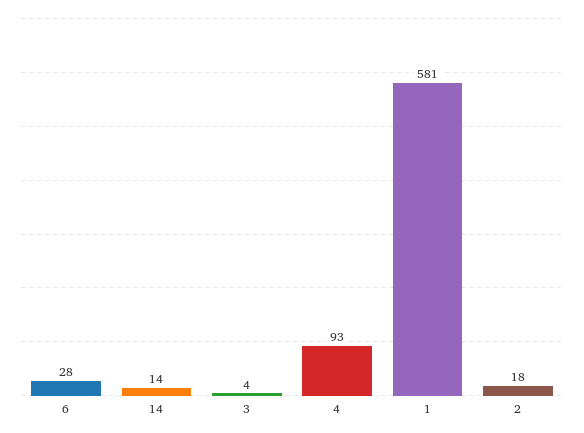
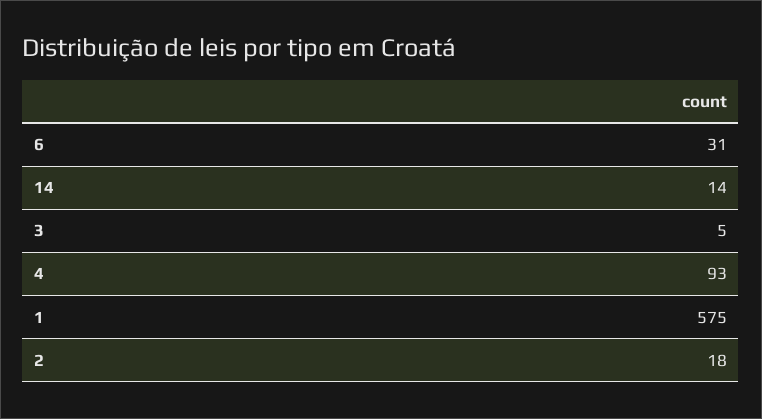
  {
-   "6": 28,
+   "6": 31,
    "14": 14,
-   "3": 4,
+   "3": 5,
    "4": 93,
-   "1": 581,
+   "1": 575,
    "2": 18
  }

